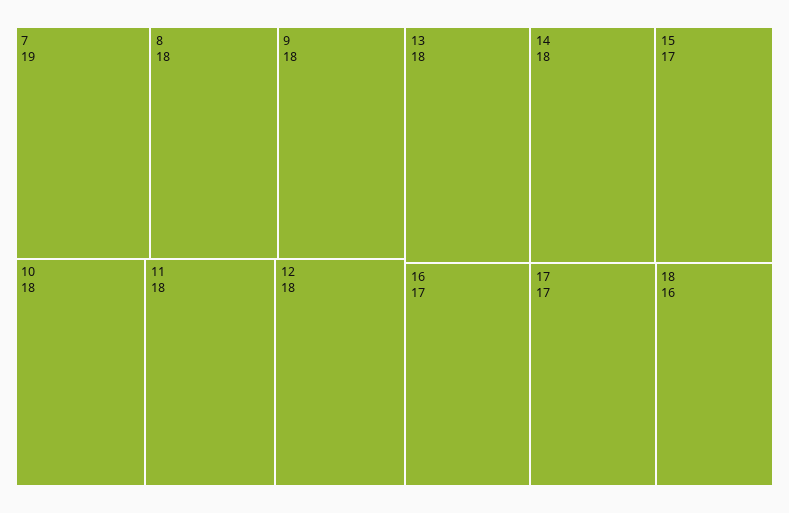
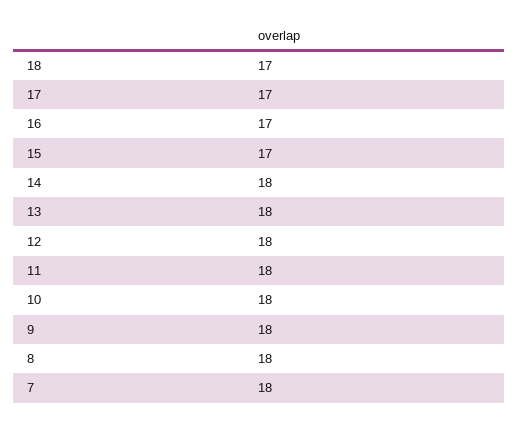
  {
-   "7": 19,
+   "7": 18,
    "8": 18,
    "9": 18,
    "10": 18,
    "11": 18,
    "12": 18,
    "13": 18,
    "14": 18,
    "15": 17,
    "16": 17,
    "17": 17,
-   "18": 16
+   "18": 17
  }

